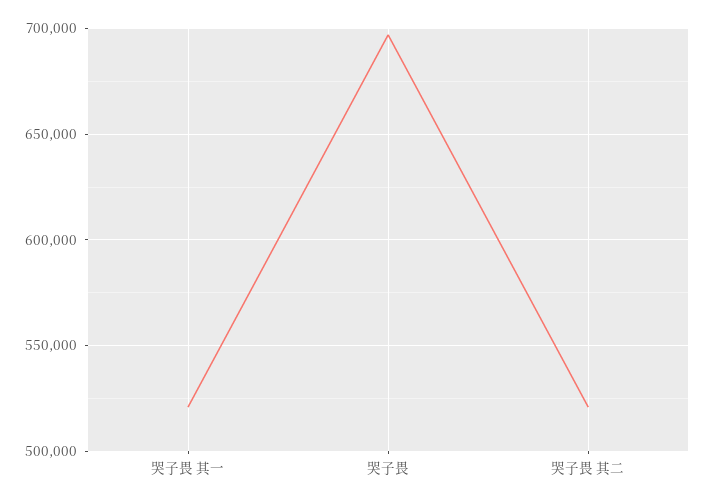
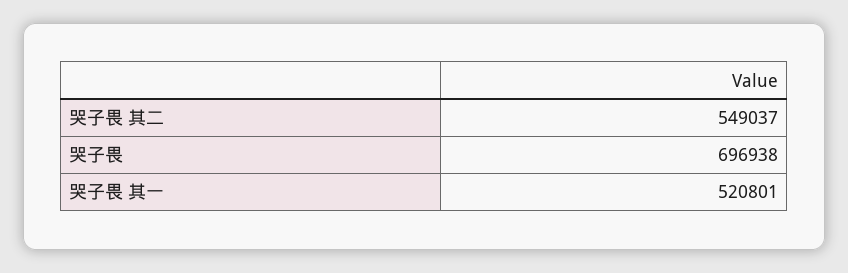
  {
    "哭子畏 其一": 520801,
    "哭子畏": 696938,
-   "哭子畏 其二": 520000
+   "哭子畏 其二": 549037
  }

